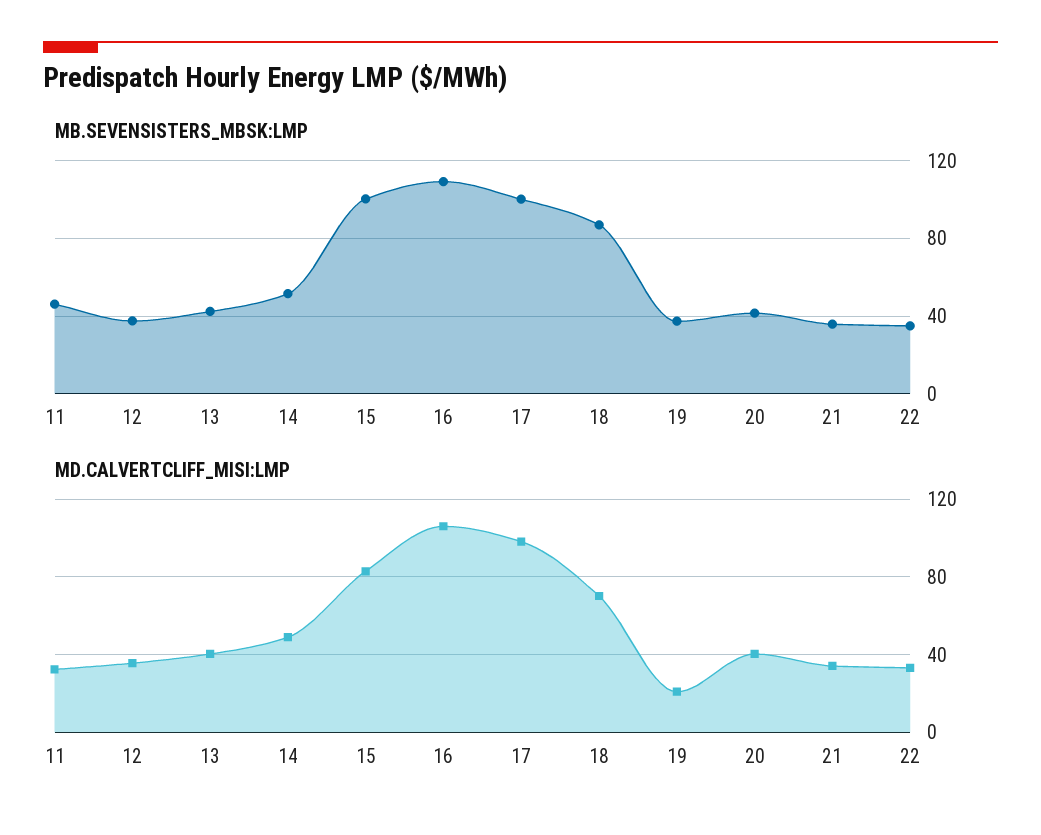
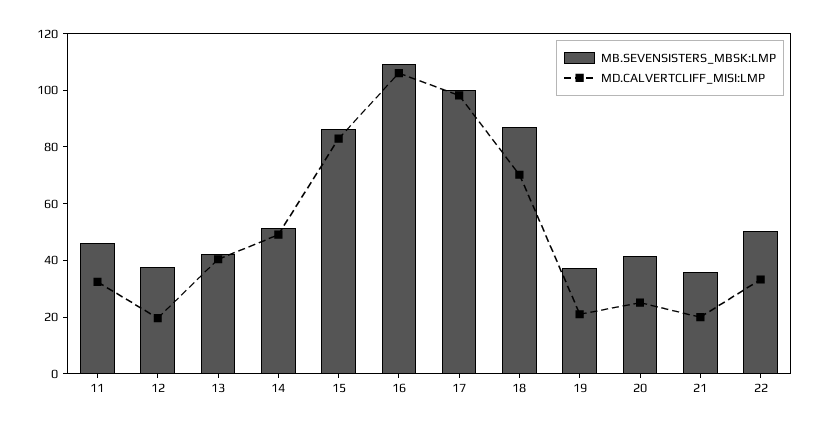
  {
    "MB.SEVENSISTERS_MBSK:LMP": {
      "11": 45,
      "12": 40,
      "13": 40,
      "14": 50,
-     "15": 100,
+     "15": 85,
      "16": 110,
      "17": 100,
      "18": 85,
      "19": 35,
      "20": 40,
      "21": 35,
-     "22": 35
+     "22": 50
    },
    "MD.CALVERTCLIFF_MISI:LMP": {
      "11": 30,
-     "12": 35,
+     "12": 20,
      "13": 40,
      "14": 50,
      "15": 85,
      "16": 105,
      "17": 100,
      "18": 70,
      "19": 20,
-     "20": 40,
+     "20": 25,
-     "21": 35,
+     "21": 20,
      "22": 35
    }
  }

